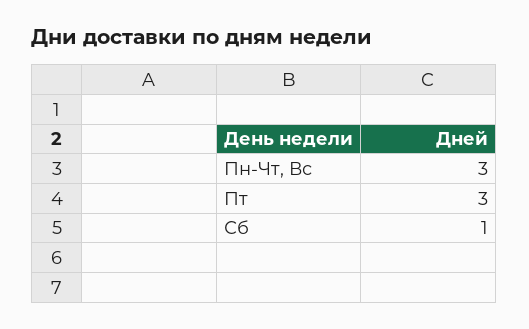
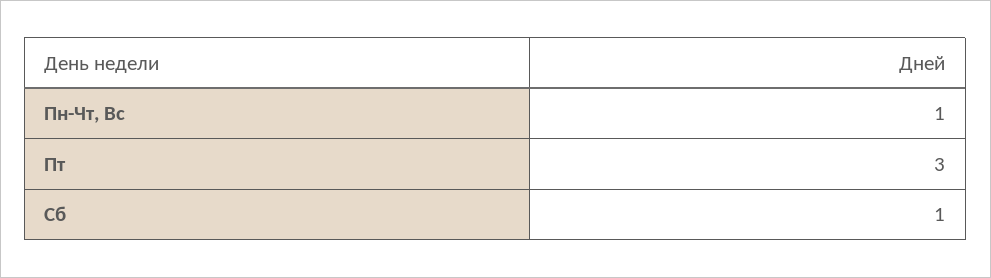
  {
-   "Пн-Чт, Вс": 3,
+   "Пн-Чт, Вс": 1,
    "Пт": 3,
    "Сб": 1
  }

